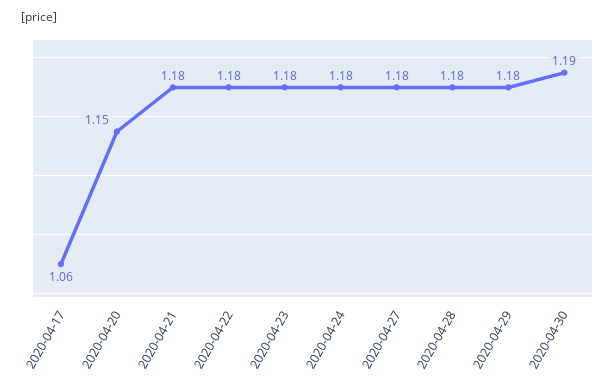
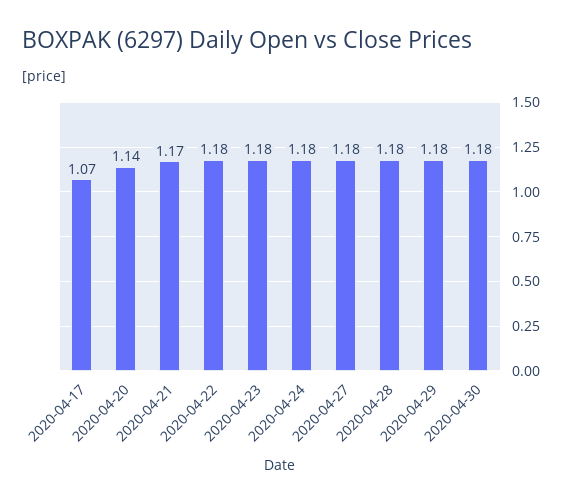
  {
-   "2020-04-17": 1.06,
+   "2020-04-17": 1.07,
-   "2020-04-20": 1.15,
+   "2020-04-20": 1.14,
-   "2020-04-21": 1.18,
+   "2020-04-21": 1.17,
    "2020-04-22": 1.18,
    "2020-04-23": 1.18,
    "2020-04-24": 1.18,
    "2020-04-27": 1.18,
    "2020-04-28": 1.18,
    "2020-04-29": 1.18,
-   "2020-04-30": 1.19
+   "2020-04-30": 1.18
  }

